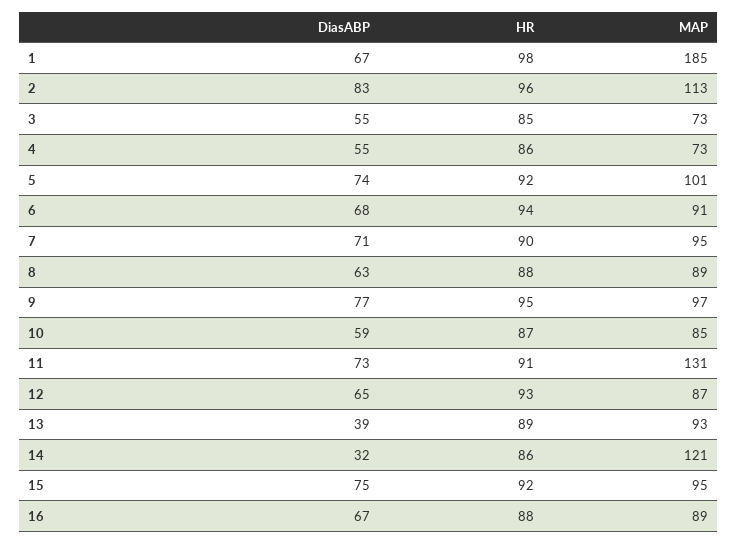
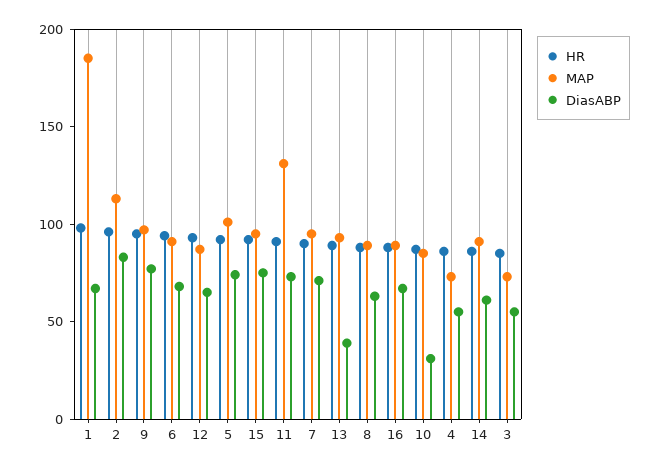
  {
    "DiasABP": {
      "1": 67,
      "2": 83,
      "3": 55,
      "4": 55,
      "5": 74,
      "6": 68,
      "7": 71,
      "8": 63,
      "9": 77,
-     "10": 59,
+     "10": 30,
      "11": 73,
      "12": 65,
      "13": 39,
-     "14": 32,
+     "14": 60,
      "15": 75,
      "16": 67
    },
    "HR": {
      "1": 98,
      "2": 96,
      "3": 85,
      "4": 86,
      "5": 92,
      "6": 94,
      "7": 90,
      "8": 88,
      "9": 95,
      "10": 87,
      "11": 91,
      "12": 93,
      "13": 89,
      "14": 86,
      "15": 92,
      "16": 88
    },
    "MAP": {
      "1": 185,
      "2": 113,
      "3": 73,
      "4": 73,
      "5": 101,
      "6": 91,
      "7": 95,
      "8": 89,
      "9": 97,
      "10": 85,
      "11": 131,
      "12": 87,
      "13": 93,
-     "14": 121,
+     "14": 90,
      "15": 95,
      "16": 89
    }
  }

